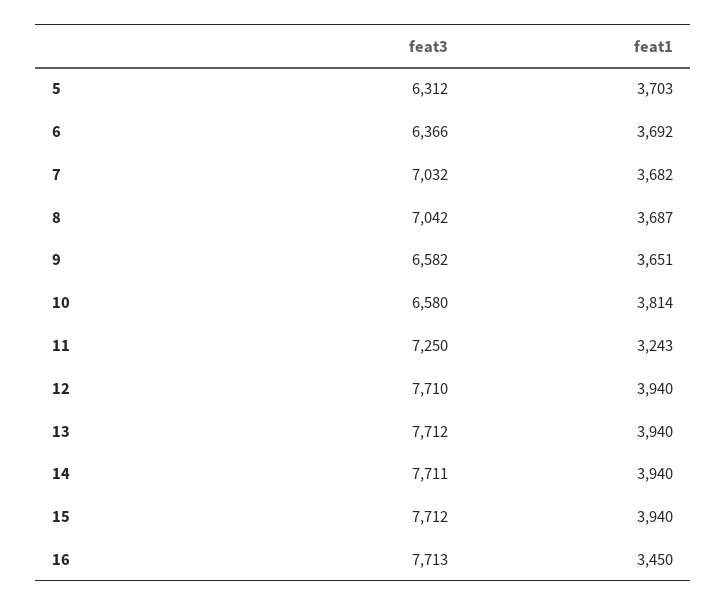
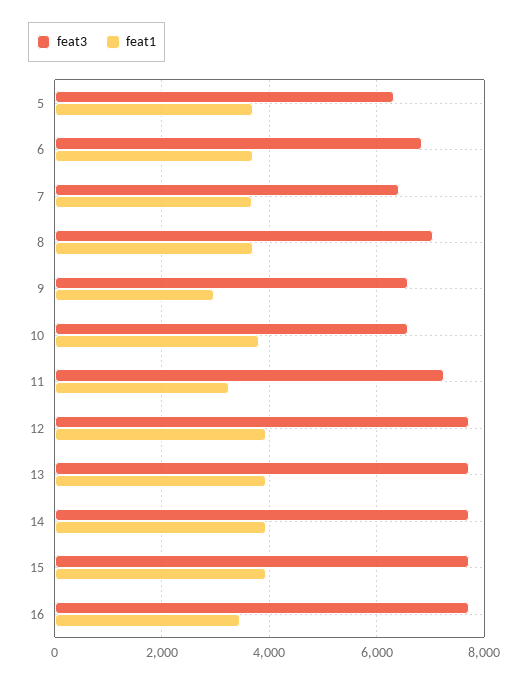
  {
    "feat3": {
      "5": 6312,
-     "6": 6366,
+     "6": 6800,
-     "7": 7032,
+     "7": 6400,
      "8": 7042,
      "9": 6582,
      "10": 6580,
      "11": 7250,
      "12": 7710,
      "13": 7712,
      "14": 7711,
      "15": 7712,
      "16": 7713
    },
    "feat1": {
      "5": 3703,
      "6": 3692,
      "7": 3682,
      "8": 3687,
-     "9": 3651,
+     "9": 3000,
      "10": 3814,
      "11": 3243,
      "12": 3940,
      "13": 3940,
      "14": 3940,
      "15": 3940,
      "16": 3450
    }
  }

